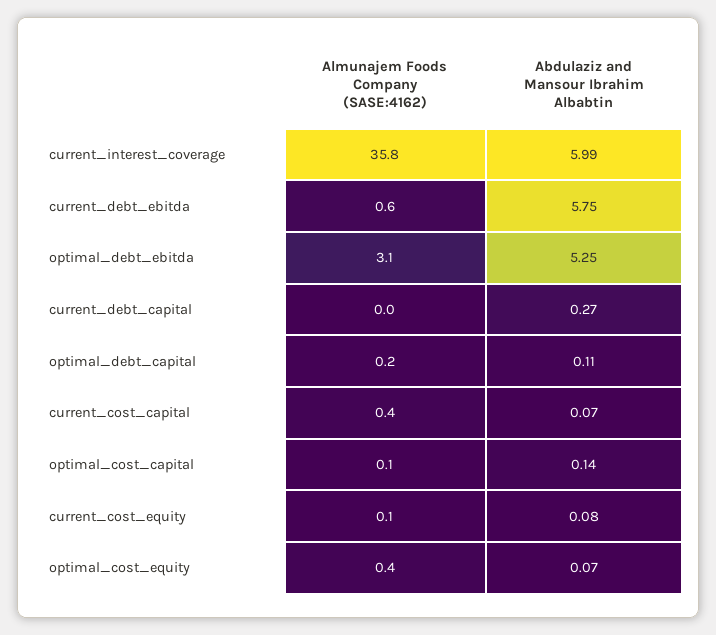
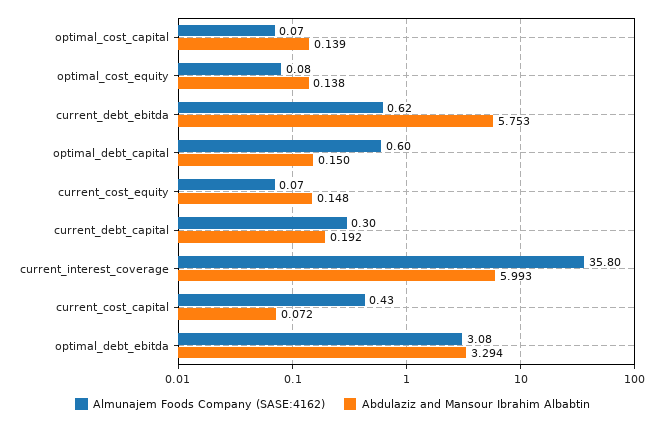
  {
    "Almunajem Foods Company (SASE:4162)": {
      "current_interest_coverage": 35.8,
      "current_debt_ebitda": 0.62,
      "optimal_debt_ebitda": 3.08,
-     "current_debt_capital": 0,
+     "current_debt_capital": 0.3,
-     "optimal_debt_capital": 0.2,
+     "optimal_debt_capital": 0.6,
      "current_cost_capital": 0.43,
      "optimal_cost_capital": 0.07,
      "current_cost_equity": 0.07,
-     "optimal_cost_equity": 0.4
+     "optimal_cost_equity": 0.08
    },
    "Abdulaziz and Mansour Ibrahim Albabtin": {
      "current_interest_coverage": 5.993,
      "current_debt_ebitda": 5.753,
-     "optimal_debt_ebitda": 5.25,
+     "optimal_debt_ebitda": 3.294,
-     "current_debt_capital": 0.27,
+     "current_debt_capital": 0.192,
-     "optimal_debt_capital": 0.11,
+     "optimal_debt_capital": 0.15,
      "current_cost_capital": 0.072,
      "optimal_cost_capital": 0.139,
-     "current_cost_equity": 0.08,
+     "current_cost_equity": 0.148,
-     "optimal_cost_equity": 0.07
+     "optimal_cost_equity": 0.138
    }
  }

